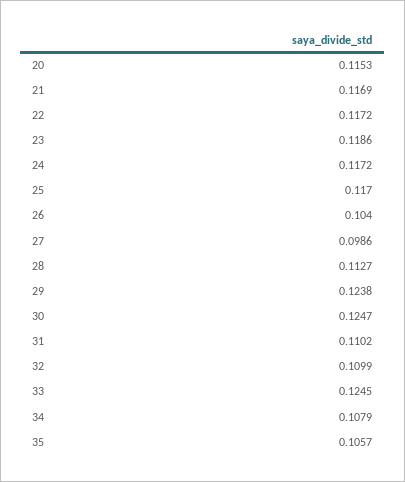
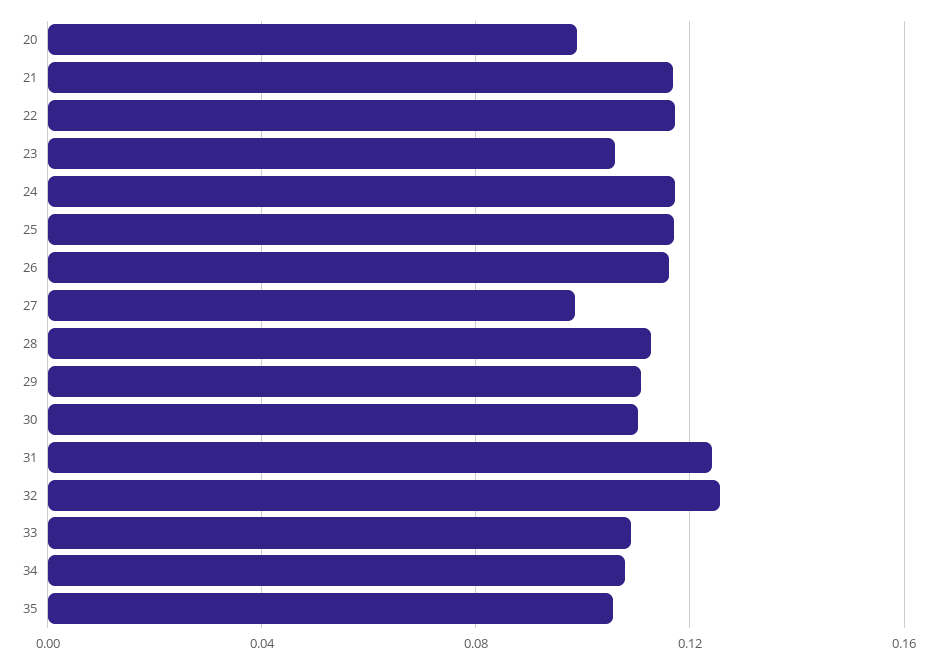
  {
-   "20": 0.1153,
+   "20": 0.1,
    "21": 0.1169,
    "22": 0.1172,
-   "23": 0.1186,
+   "23": 0.105,
    "24": 0.1172,
    "25": 0.117,
-   "26": 0.104,
+   "26": 0.115,
    "27": 0.0986,
    "28": 0.1127,
-   "29": 0.1238,
+   "29": 0.11,
-   "30": 0.1247,
+   "30": 0.11,
-   "31": 0.1102,
+   "31": 0.125,
-   "32": 0.1099,
+   "32": 0.125,
-   "33": 0.1245,
+   "33": 0.11,
    "34": 0.1079,
    "35": 0.1057
  }

